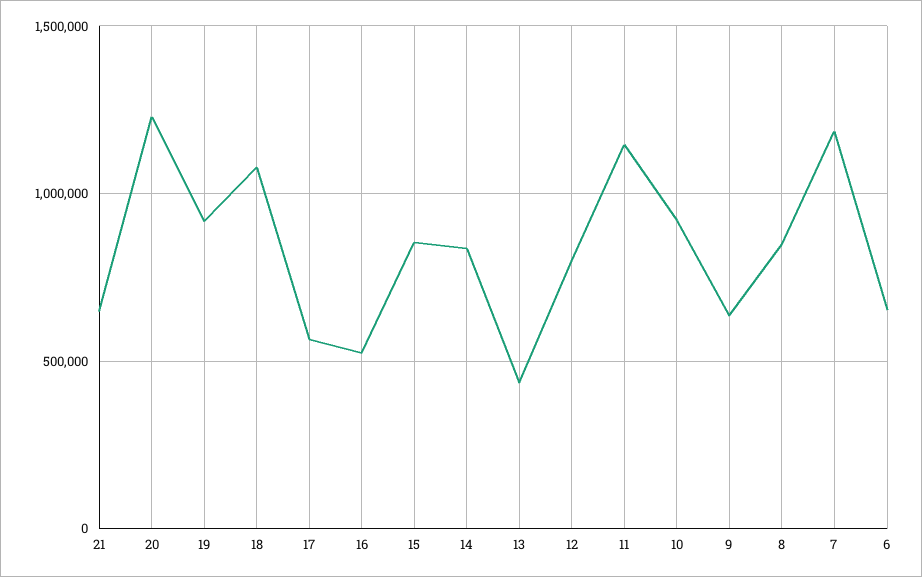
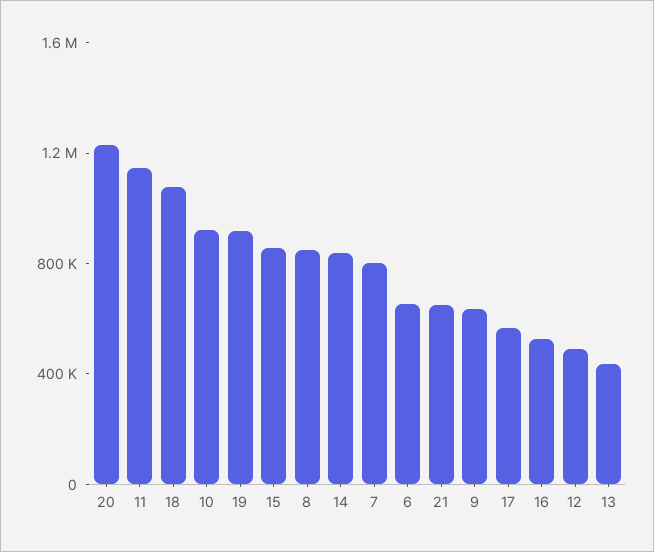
  {
    "21": 650000,
    "20": 1250000,
    "19": 900000,
    "18": 1100000,
    "17": 550000,
    "16": 550000,
    "15": 850000,
    "14": 850000,
    "13": 450000,
-   "12": 800000,
+   "12": 500000,
    "11": 1150000,
    "10": 900000,
    "9": 650000,
    "8": 850000,
-   "7": 1200000,
+   "7": 800000,
    "6": 650000
  }

